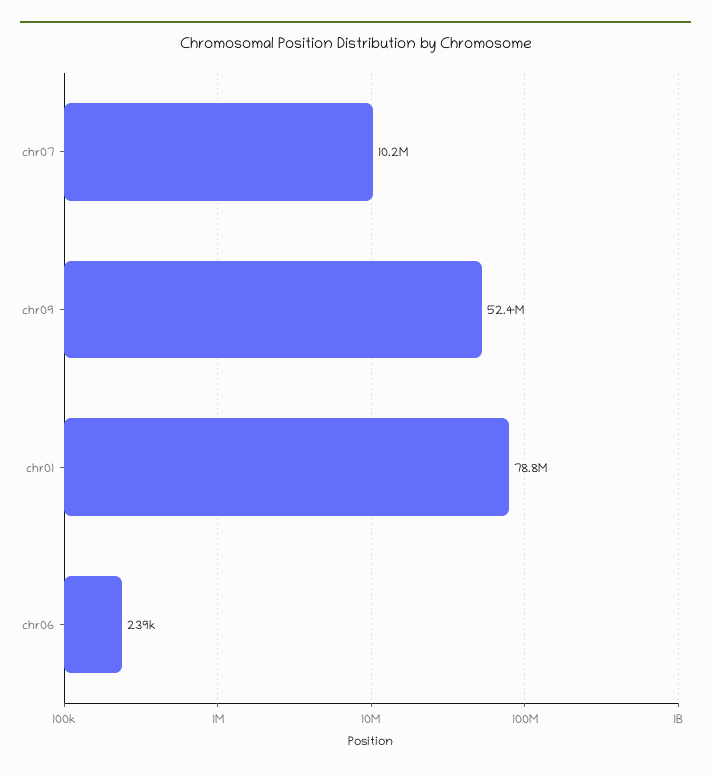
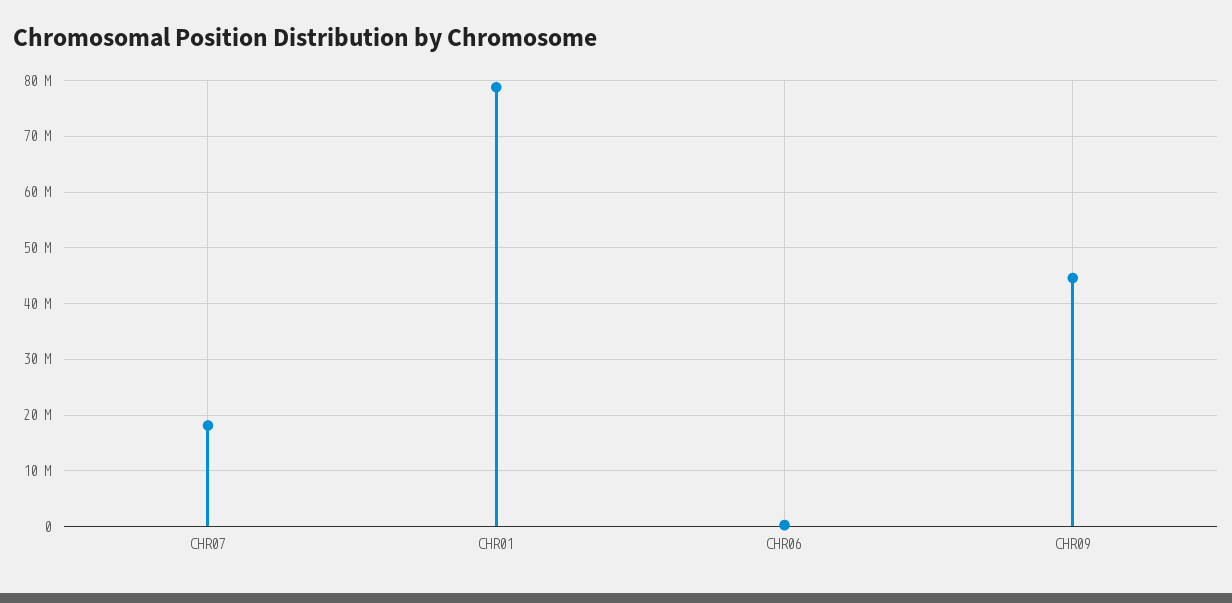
  {
-   "chr07": 10200000,
+   "chr07": 18000000,
-   "chr09": 52400000,
+   "chr09": 44000000,
    "chr01": 78800000,
    "chr06": 239000
  }

